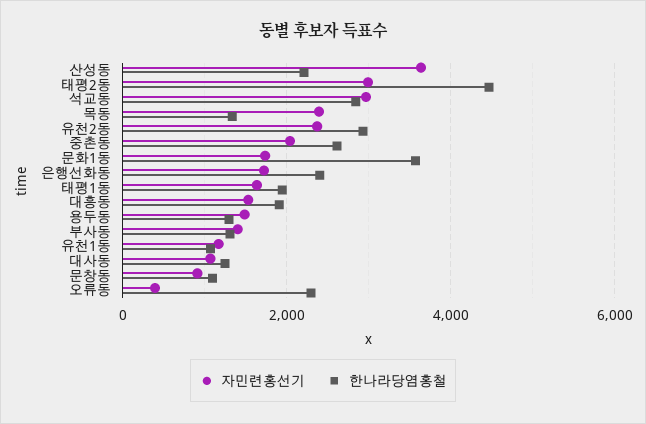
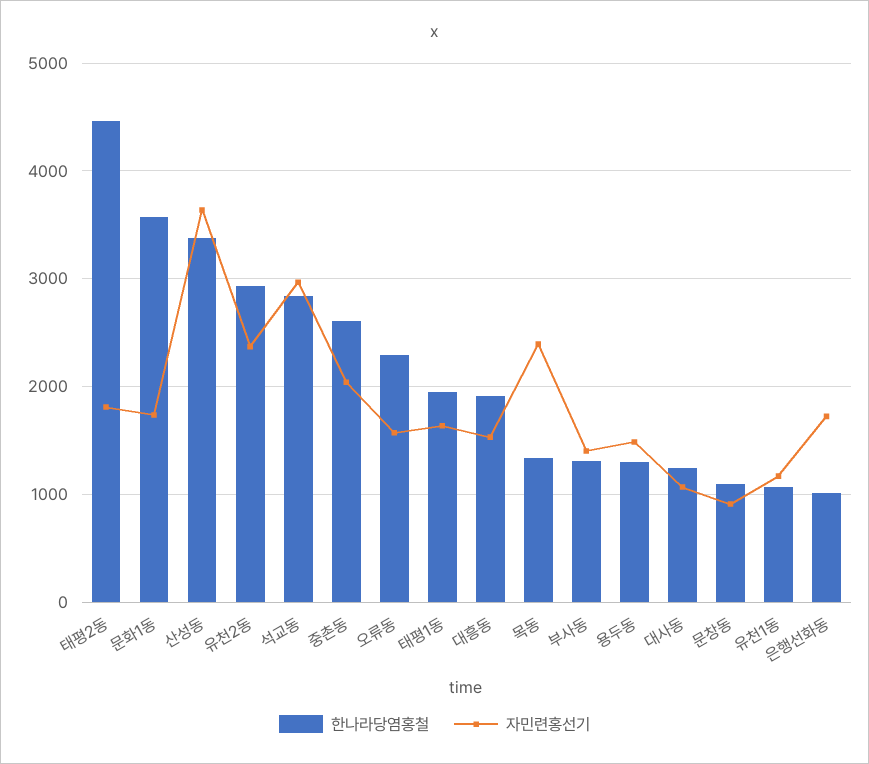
  {
    "자민련홍선기": {
      "산성동": 3600,
-     "태평2동": 3000,
+     "태평2동": 1800,
      "석교동": 3000,
      "목동": 2400,
      "유천2동": 2400,
      "중촌동": 2000,
      "문화1동": 1700,
      "은행선화동": 1700,
      "태평1동": 1600,
      "대흥동": 1500,
      "용두동": 1500,
      "부사동": 1400,
      "유천1동": 1200,
      "대사동": 1100,
      "문창동": 900,
-     "오류동": 400
+     "오류동": 1600
    },
    "한나라당염홍철": {
-     "산성동": 2200,
+     "산성동": 3400,
      "태평2동": 4500,
      "석교동": 2800,
      "목동": 1300,
      "유천2동": 2900,
      "중촌동": 2600,
      "문화1동": 3600,
-     "은행선화동": 2400,
+     "은행선화동": 1000,
      "태평1동": 1900,
      "대흥동": 1900,
      "용두동": 1300,
      "부사동": 1300,
      "유천1동": 1100,
      "대사동": 1200,
      "문창동": 1100,
      "오류동": 2300
    }
  }

